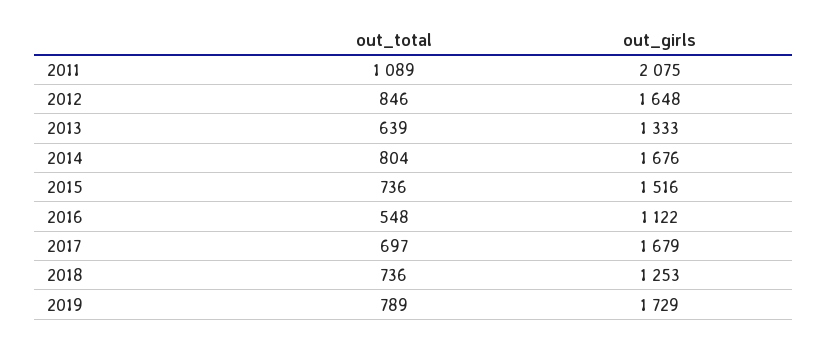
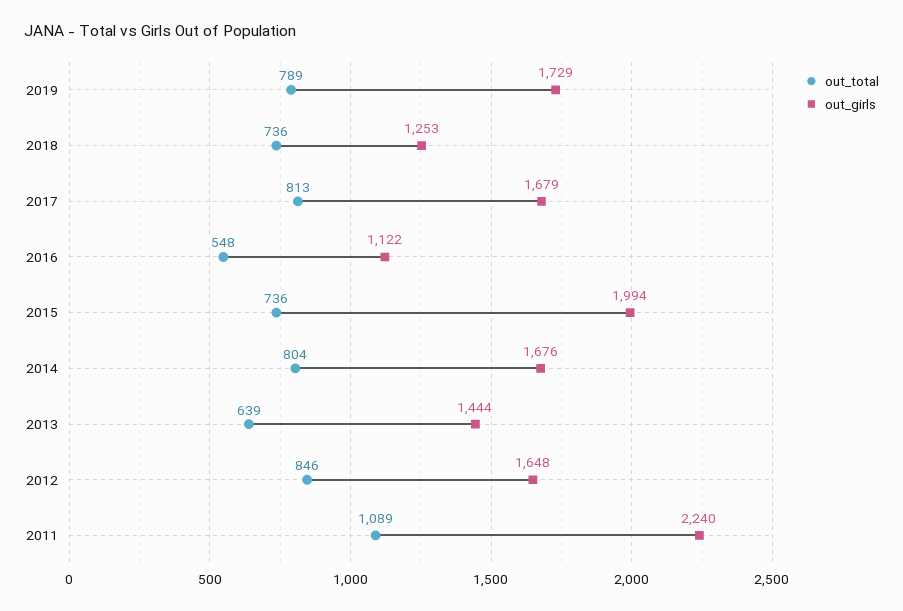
  {
    "out_total": {
      "2011": 1089,
      "2012": 846,
      "2013": 639,
      "2014": 804,
      "2015": 736,
      "2016": 548,
-     "2017": 697,
+     "2017": 813,
      "2018": 736,
      "2019": 789
    },
    "out_girls": {
-     "2011": 2075,
+     "2011": 2240,
      "2012": 1648,
-     "2013": 1333,
+     "2013": 1444,
      "2014": 1676,
-     "2015": 1516,
+     "2015": 1994,
      "2016": 1122,
      "2017": 1679,
      "2018": 1253,
      "2019": 1729
    }
  }

